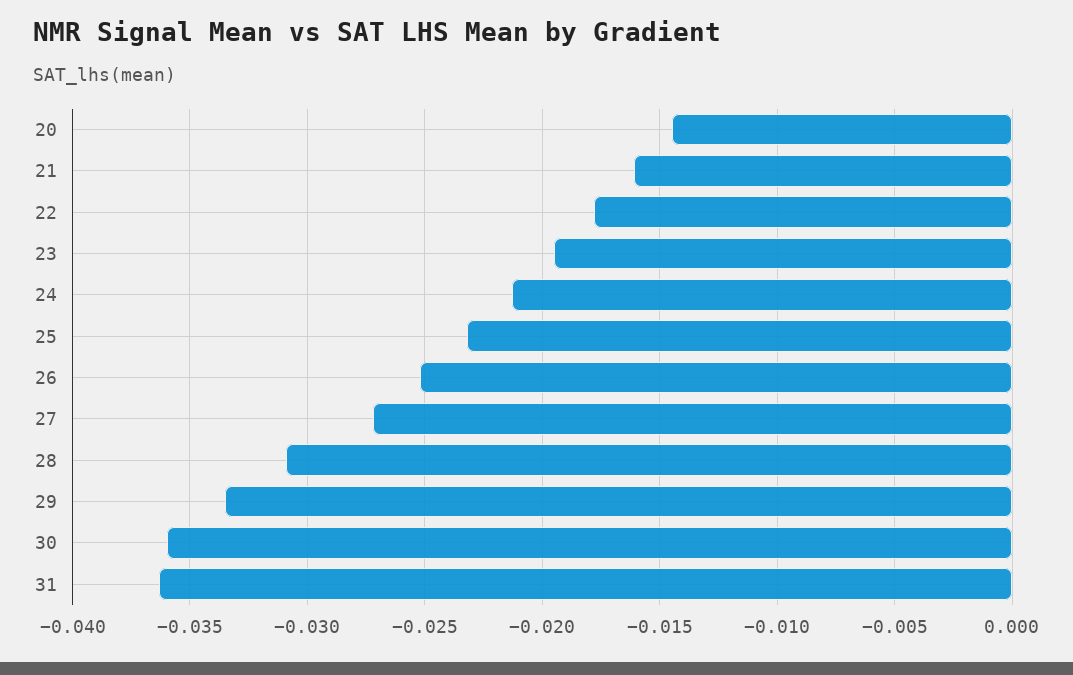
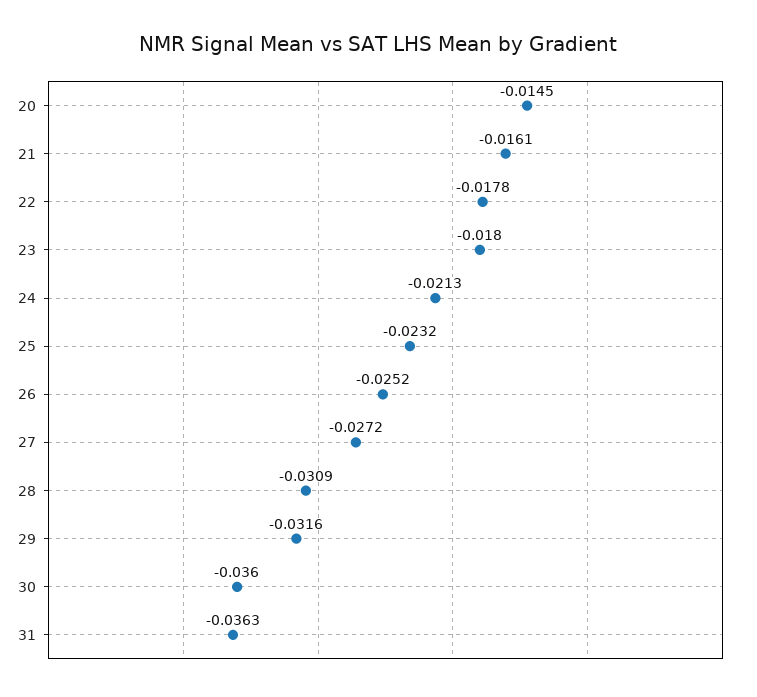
  {
    "20": -0.0145,
    "21": -0.0161,
    "22": -0.0178,
-   "23": -0.0195,
+   "23": -0.018,
    "24": -0.0213,
    "25": -0.0232,
    "26": -0.0252,
    "27": -0.0272,
    "28": -0.0309,
-   "29": -0.0335,
+   "29": -0.0316,
    "30": -0.036,
    "31": -0.0363
  }

